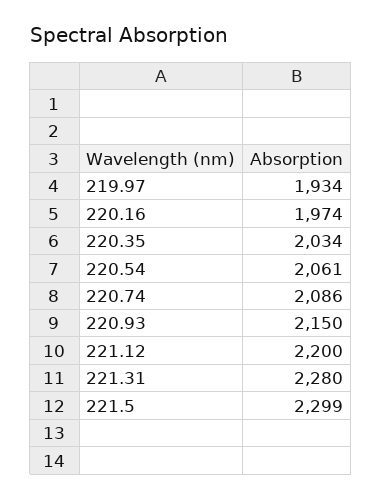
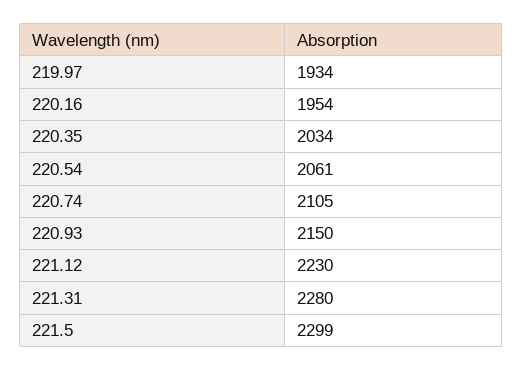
  {
    "219.97": 1934,
-   "220.16": 1974,
+   "220.16": 1954,
    "220.35": 2034,
    "220.54": 2061,
-   "220.74": 2086,
+   "220.74": 2105,
    "220.93": 2150,
-   "221.12": 2200,
+   "221.12": 2230,
    "221.31": 2280,
    "221.5": 2299
  }

